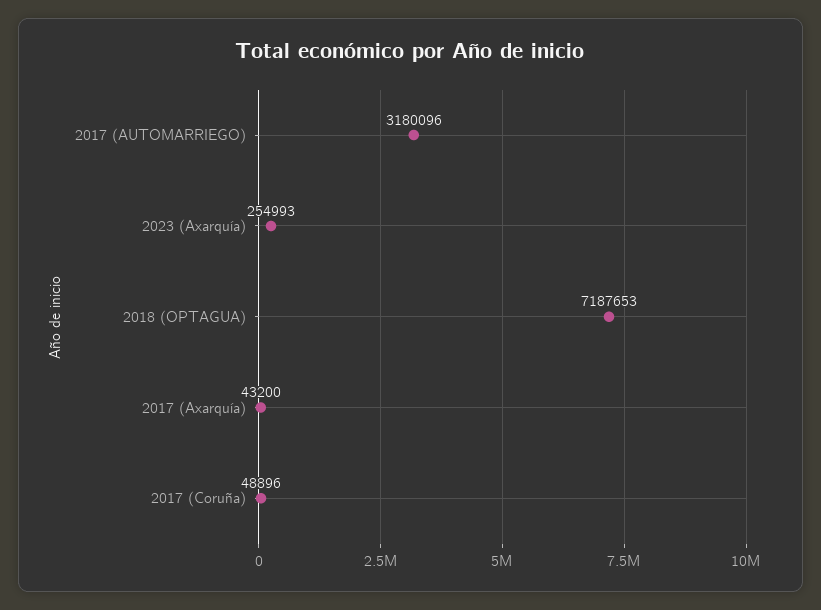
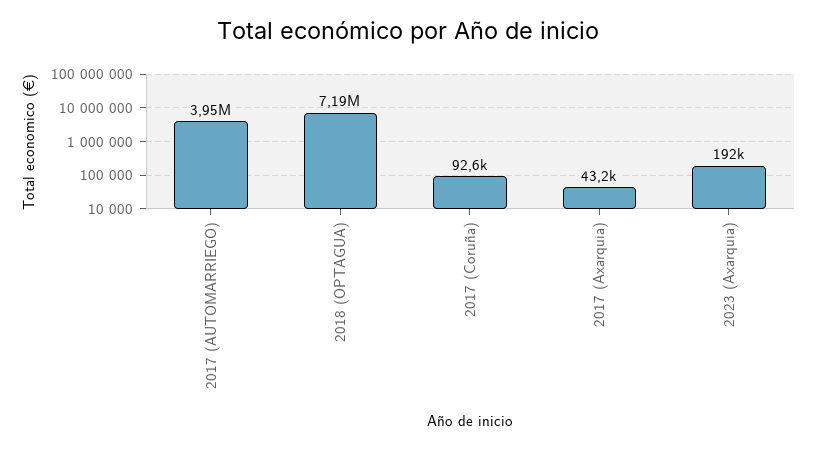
  {
-   "2017 (AUTOMARRIEGO)": 3180096,
+   "2017 (AUTOMARRIEGO)": 3950000,
-   "2023 (Axarquía)": 254993,
+   "2023 (Axarquía)": 192000,
    "2018 (OPTAGUA)": 7187653,
    "2017 (Axarquía)": 43200,
-   "2017 (Coruña)": 48896
+   "2017 (Coruña)": 92600
  }

